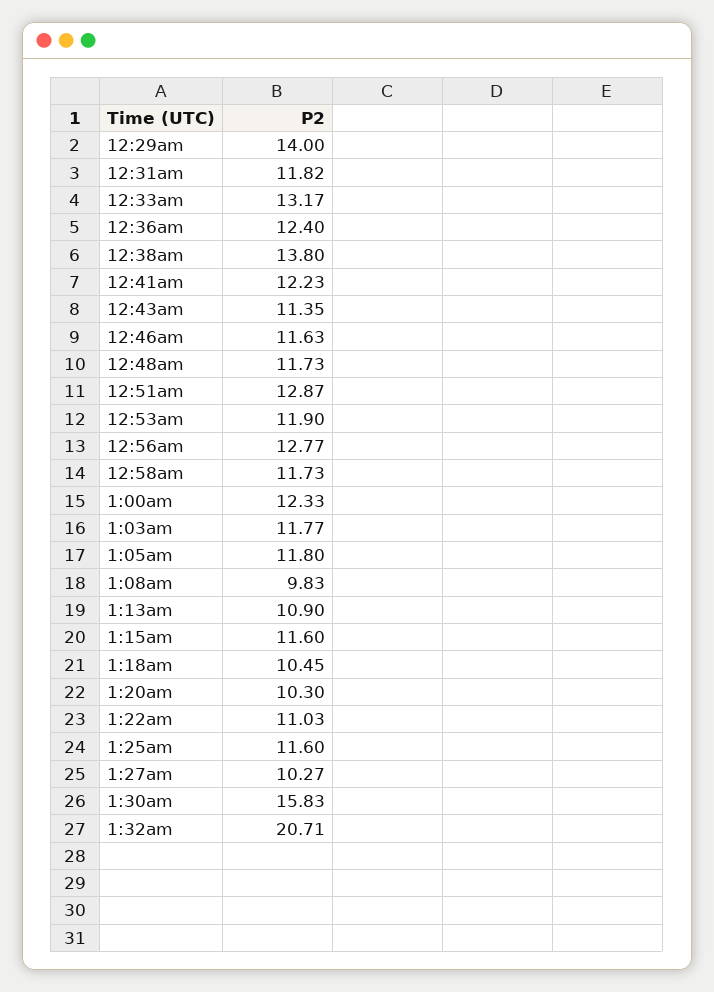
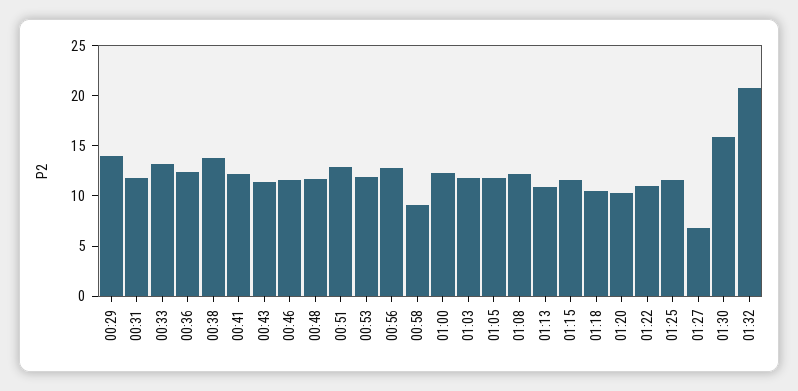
  {
    "12:29am": 14,
    "12:31am": 11.82,
    "12:33am": 13.17,
    "12:36am": 12.4,
    "12:38am": 13.8,
    "12:41am": 12.23,
    "12:43am": 11.35,
    "12:46am": 11.63,
    "12:48am": 11.73,
    "12:51am": 12.87,
    "12:53am": 11.9,
    "12:56am": 12.77,
-   "12:58am": 11.73,
+   "12:58am": 9,
    "1:00am": 12.33,
    "1:03am": 11.77,
    "1:05am": 11.8,
-   "1:08am": 9.83,
+   "1:08am": 12,
    "1:13am": 10.9,
    "1:15am": 11.6,
    "1:18am": 10.45,
    "1:20am": 10.3,
    "1:22am": 11.03,
    "1:25am": 11.6,
-   "1:27am": 10.27,
+   "1:27am": 7,
    "1:30am": 15.83,
    "1:32am": 20.71
  }

